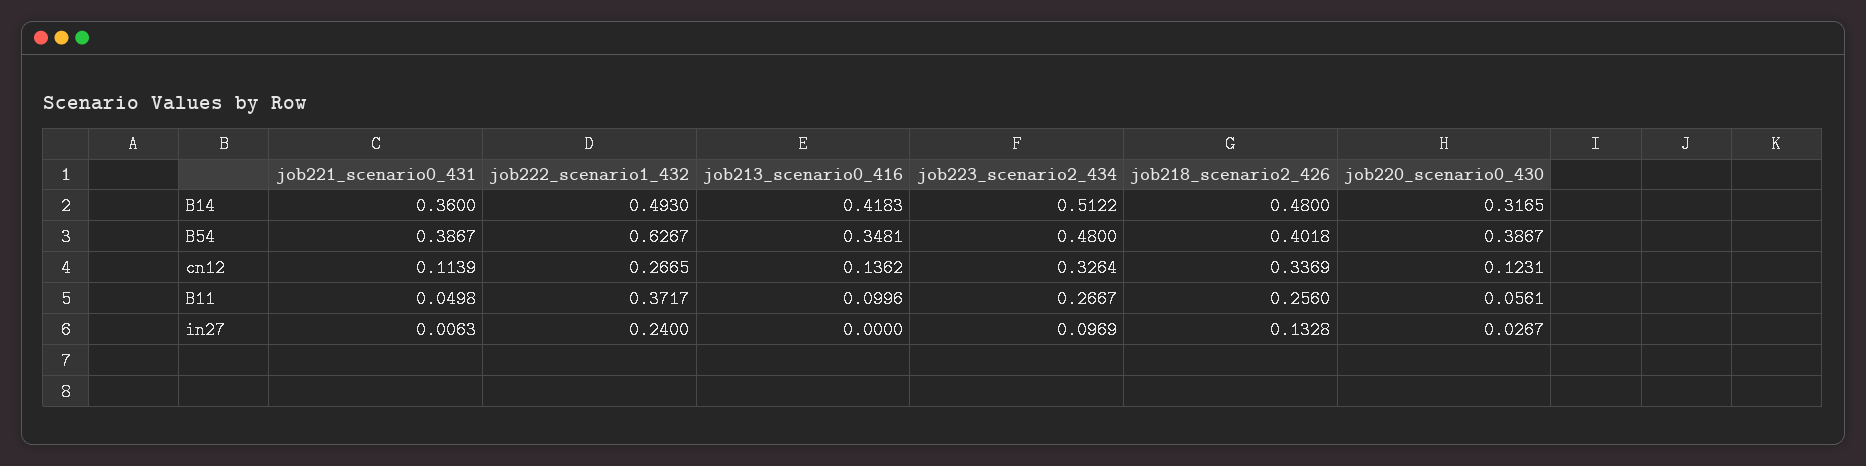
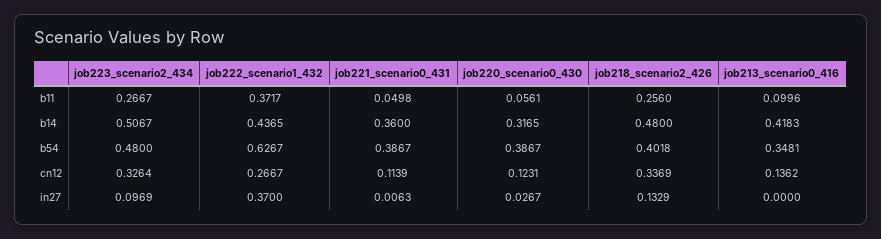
  {
    "job221_scenario0_431": {
      "B14": 0.36,
      "B54": 0.3867,
      "cn12": 0.1139,
      "B11": 0.0498,
      "in27": 0.0063
    },
    "job222_scenario1_432": {
-     "B14": 0.493,
+     "B14": 0.4365,
      "B54": 0.6267,
-     "cn12": 0.2665,
+     "cn12": 0.2667,
      "B11": 0.3717,
-     "in27": 0.24
+     "in27": 0.37
    },
    "job213_scenario0_416": {
      "B14": 0.4183,
      "B54": 0.3481,
      "cn12": 0.1362,
      "B11": 0.0996,
      "in27": 0
    },
    "job223_scenario2_434": {
-     "B14": 0.5122,
+     "B14": 0.5067,
      "B54": 0.48,
      "cn12": 0.3264,
      "B11": 0.2667,
      "in27": 0.0969
    },
    "job218_scenario2_426": {
      "B14": 0.48,
      "B54": 0.4018,
      "cn12": 0.3369,
      "B11": 0.256,
-     "in27": 0.1328
+     "in27": 0.1329
    },
    "job220_scenario0_430": {
      "B14": 0.3165,
      "B54": 0.3867,
      "cn12": 0.1231,
      "B11": 0.0561,
      "in27": 0.0267
    }
  }

